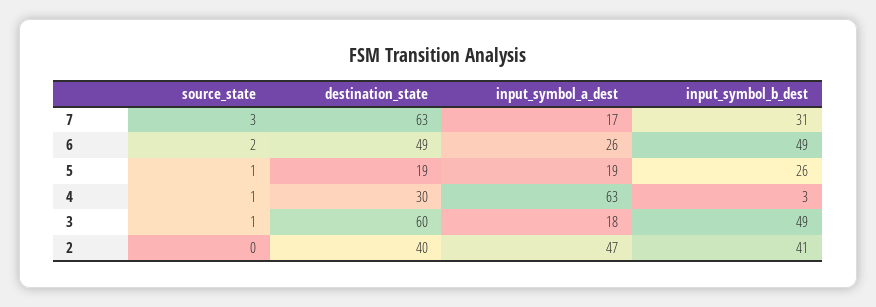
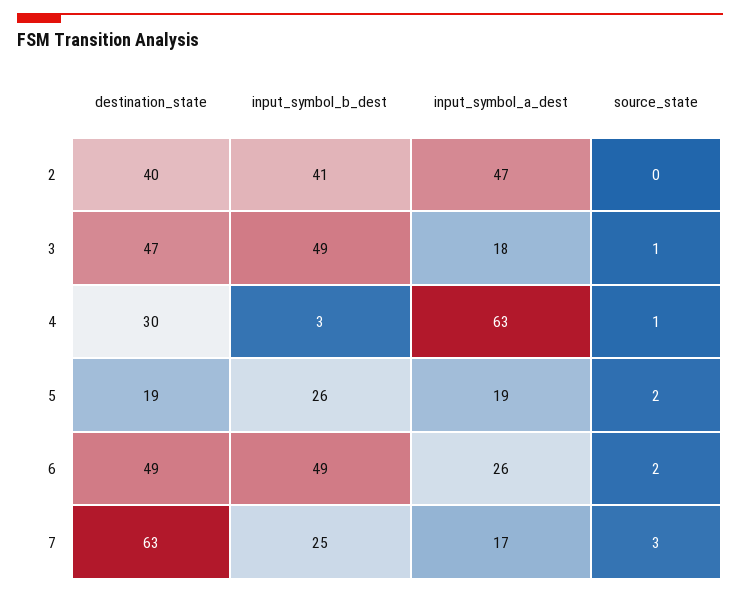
  {
    "source_state": {
      "7": 3,
      "6": 2,
-     "5": 1,
+     "5": 2,
      "4": 1,
      "3": 1,
      "2": 0
    },
    "destination_state": {
      "7": 63,
      "6": 49,
      "5": 19,
      "4": 30,
-     "3": 60,
+     "3": 47,
      "2": 40
    },
    "input_symbol_a_dest": {
      "7": 17,
      "6": 26,
      "5": 19,
      "4": 63,
      "3": 18,
      "2": 47
    },
    "input_symbol_b_dest": {
-     "7": 31,
+     "7": 25,
      "6": 49,
      "5": 26,
      "4": 3,
      "3": 49,
      "2": 41
    }
  }

